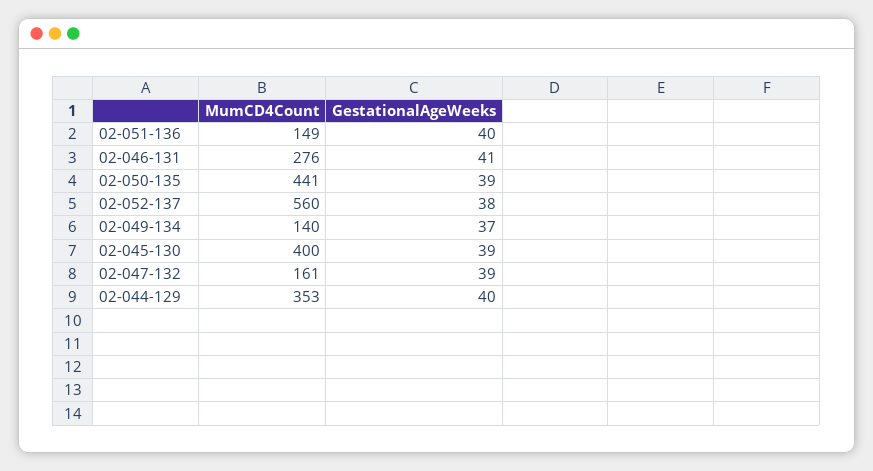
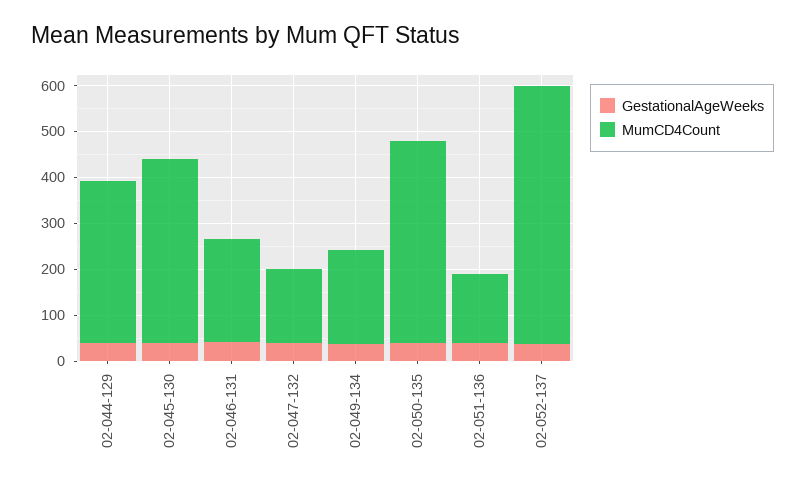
  {
    "MumCD4Count": {
      "02-051-136": 149,
-     "02-046-131": 276,
+     "02-046-131": 220,
      "02-050-135": 441,
      "02-052-137": 560,
-     "02-049-134": 140,
+     "02-049-134": 200,
      "02-045-130": 400,
      "02-047-132": 161,
      "02-044-129": 353
    },
    "GestationalAgeWeeks": {
      "02-051-136": 40,
      "02-046-131": 41,
      "02-050-135": 39,
      "02-052-137": 38,
      "02-049-134": 37,
      "02-045-130": 39,
      "02-047-132": 39,
      "02-044-129": 40
    }
  }

